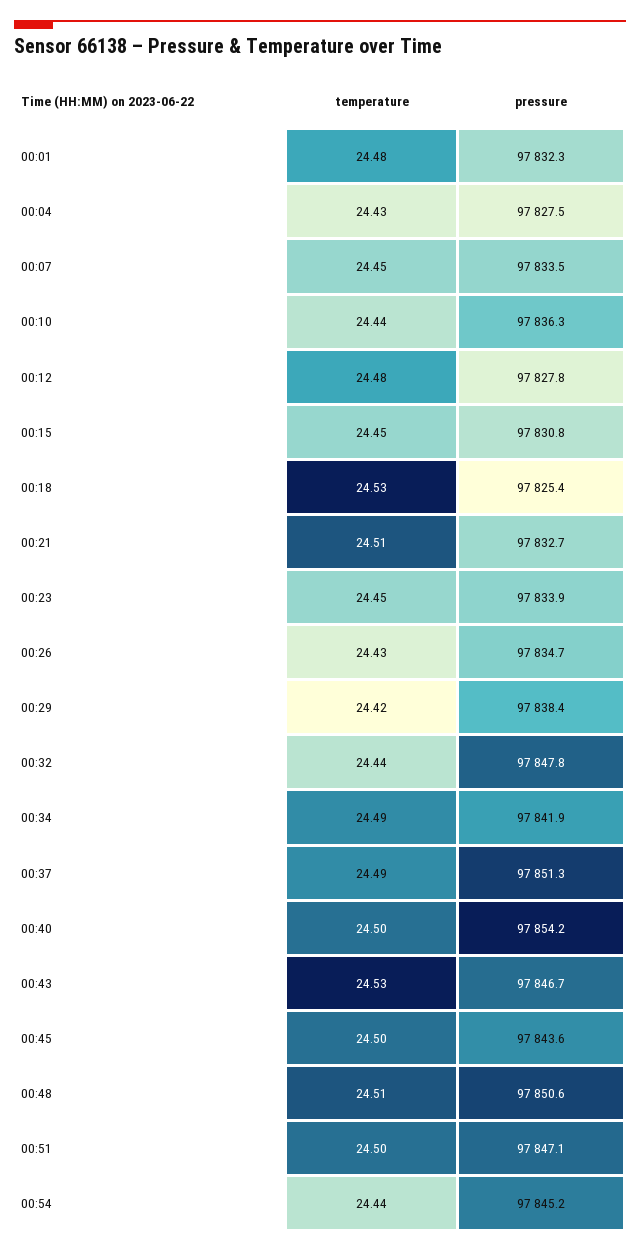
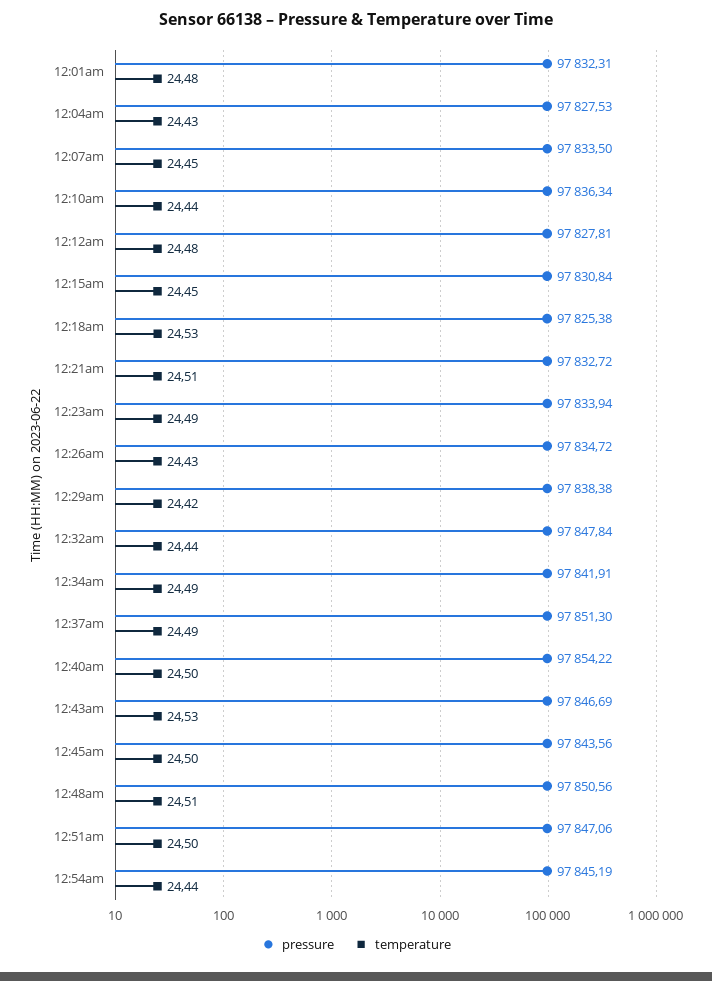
  {
    "temperature": {
      "00:01": 24.48,
      "00:04": 24.43,
      "00:07": 24.45,
      "00:10": 24.44,
      "00:12": 24.48,
      "00:15": 24.45,
      "00:18": 24.53,
      "00:21": 24.51,
-     "00:23": 24.45,
+     "00:23": 24.49,
      "00:26": 24.43,
      "00:29": 24.42,
      "00:32": 24.44,
      "00:34": 24.49,
      "00:37": 24.49,
      "00:40": 24.5,
      "00:43": 24.53,
      "00:45": 24.5,
      "00:48": 24.51,
      "00:51": 24.5,
      "00:54": 24.44
    },
    "pressure": {
      "00:01": 97832.31,
      "00:04": 97827.53,
      "00:07": 97833.5,
      "00:10": 97836.34,
      "00:12": 97827.81,
      "00:15": 97830.84,
      "00:18": 97825.38,
      "00:21": 97832.72,
      "00:23": 97833.94,
      "00:26": 97834.72,
      "00:29": 97838.38,
      "00:32": 97847.84,
      "00:34": 97841.91,
      "00:37": 97851.3,
      "00:40": 97854.22,
      "00:43": 97846.69,
      "00:45": 97843.56,
      "00:48": 97850.56,
      "00:51": 97847.06,
      "00:54": 97845.19
    }
  }

